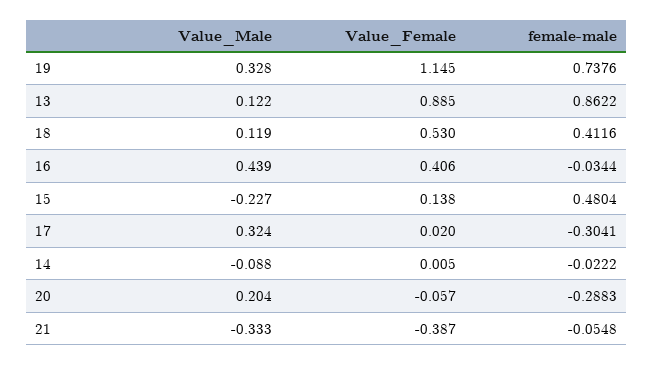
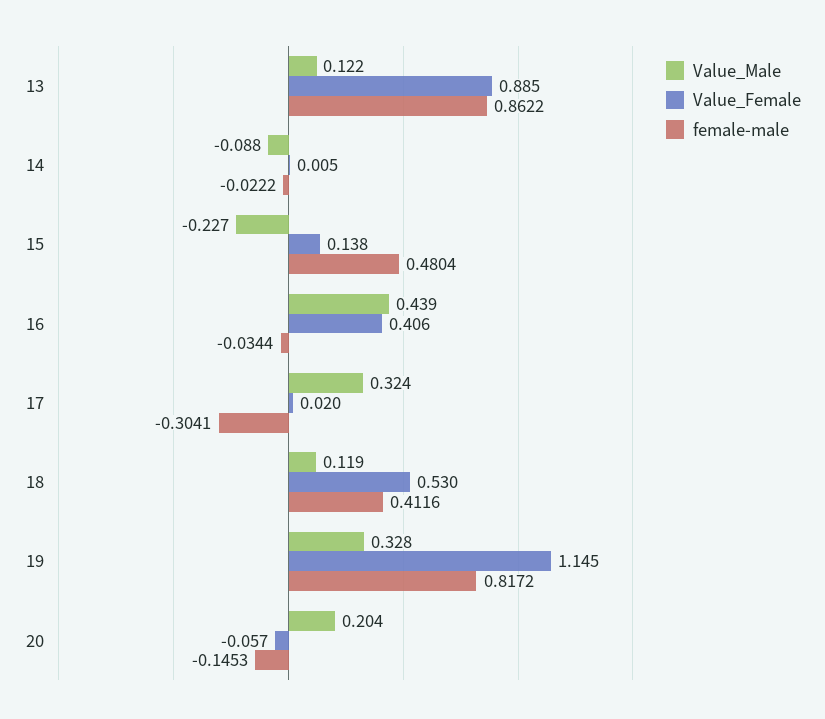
  {
    "Value_Male": {
      "19": 0.328,
      "13": 0.122,
      "18": 0.119,
      "16": 0.439,
      "15": -0.227,
      "17": 0.324,
      "14": -0.088,
-     "20": 0.204,
+     "20": 0.204
-     "21": -0.333
    },
    "Value_Female": {
      "19": 1.145,
      "13": 0.885,
      "18": 0.53,
      "16": 0.406,
      "15": 0.138,
      "17": 0.02,
      "14": 0.005,
-     "20": -0.057,
+     "20": -0.057
-     "21": -0.387
    },
    "female-male": {
-     "19": 0.7376,
+     "19": 0.8172,
      "13": 0.8622,
      "18": 0.4116,
      "16": -0.0344,
      "15": 0.4804,
      "17": -0.3041,
      "14": -0.0222,
-     "20": -0.2883,
+     "20": -0.1453
-     "21": -0.0548
    }
  }

